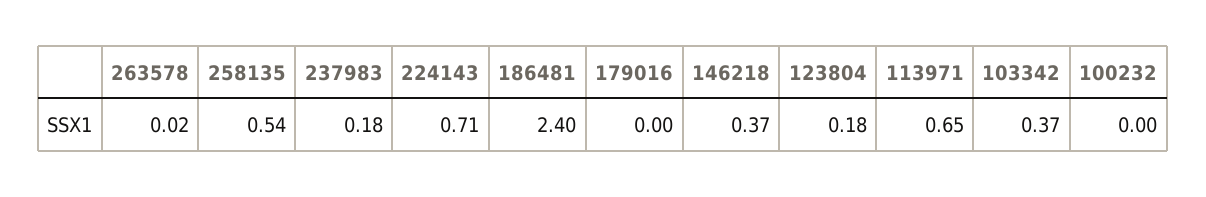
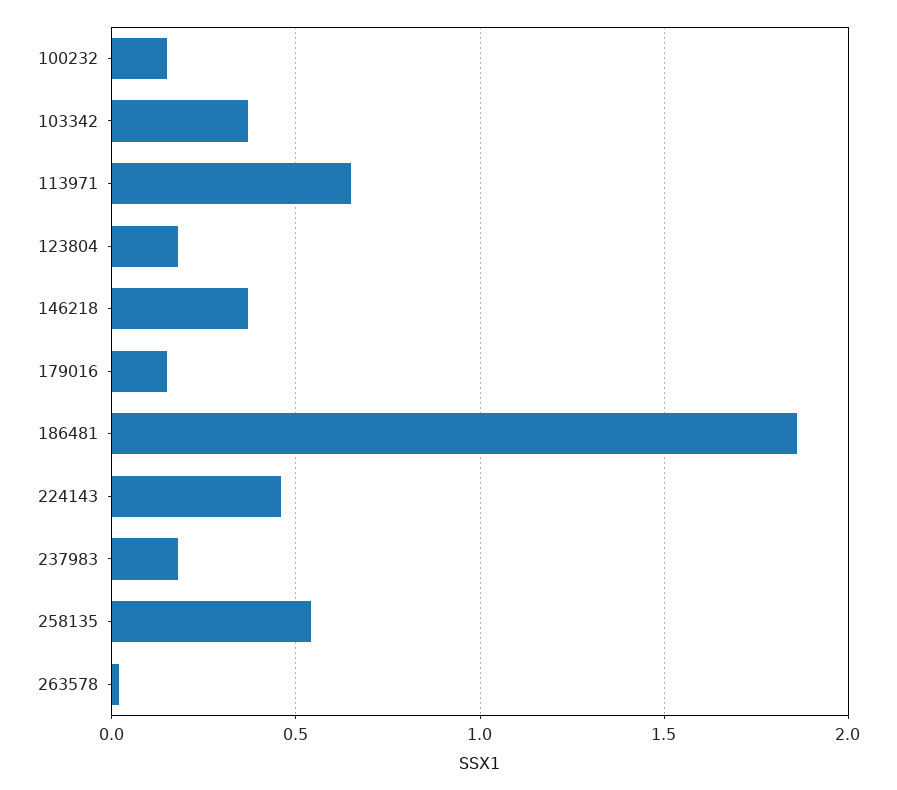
  {
    "263578": 0.02,
    "258135": 0.54,
    "237983": 0.18,
-   "224143": 0.71,
+   "224143": 0.45,
-   "186481": 2.4,
+   "186481": 1.85,
-   "179016": 0,
+   "179016": 0.15,
    "146218": 0.37,
    "123804": 0.18,
    "113971": 0.65,
    "103342": 0.37,
-   "100232": 0
+   "100232": 0.15
  }

